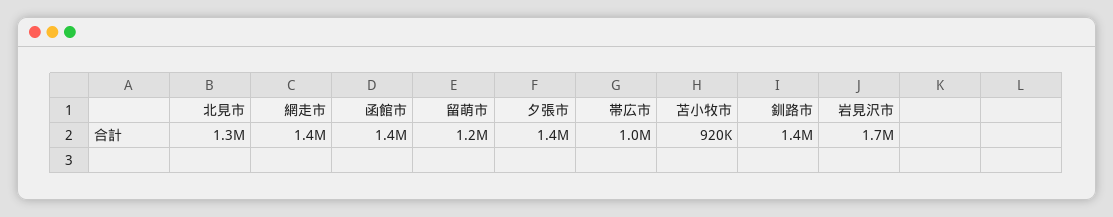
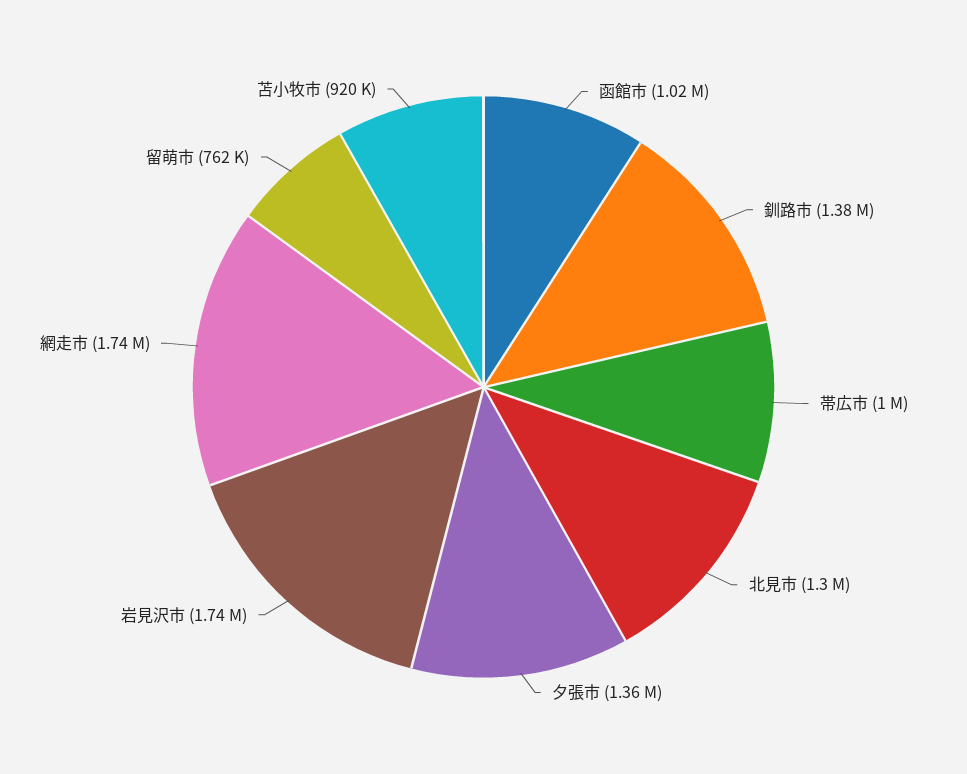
  {
    "北見市": 1300000,
-   "網走市": 1400000,
+   "網走市": 1740000,
-   "函館市": 1400000,
+   "函館市": 1020000,
-   "留萌市": 1200000,
+   "留萌市": 762000,
    "夕張市": 1360000,
    "帯広市": 1000000,
    "苫小牧市": 920000,
    "釧路市": 1380000,
    "岩見沢市": 1740000
  }

